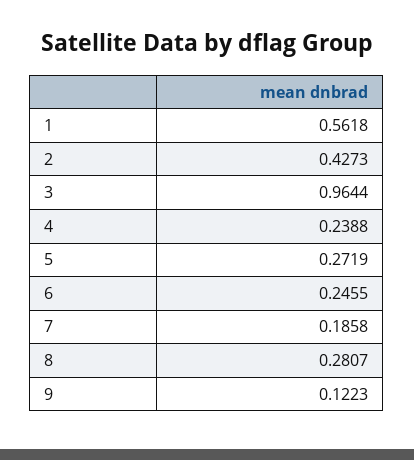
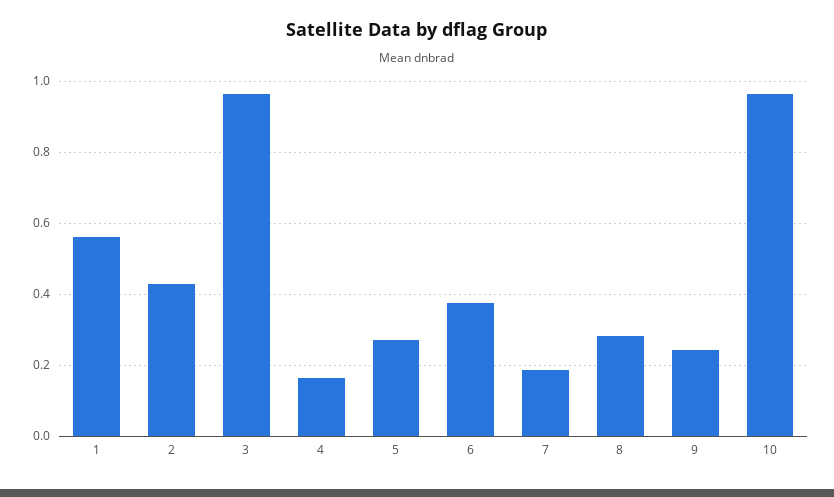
  {
    "1": 0.5618,
    "2": 0.4273,
    "3": 0.9644,
-   "4": 0.2388,
+   "4": 0.16,
    "5": 0.2719,
-   "6": 0.2455,
+   "6": 0.38,
    "7": 0.1858,
    "8": 0.2807,
-   "9": 0.1223
+   "9": 0.24,
+   "10": 0.96
  }

